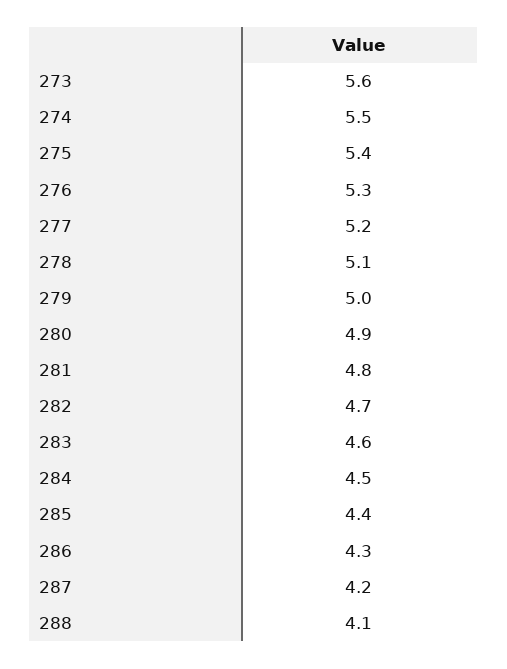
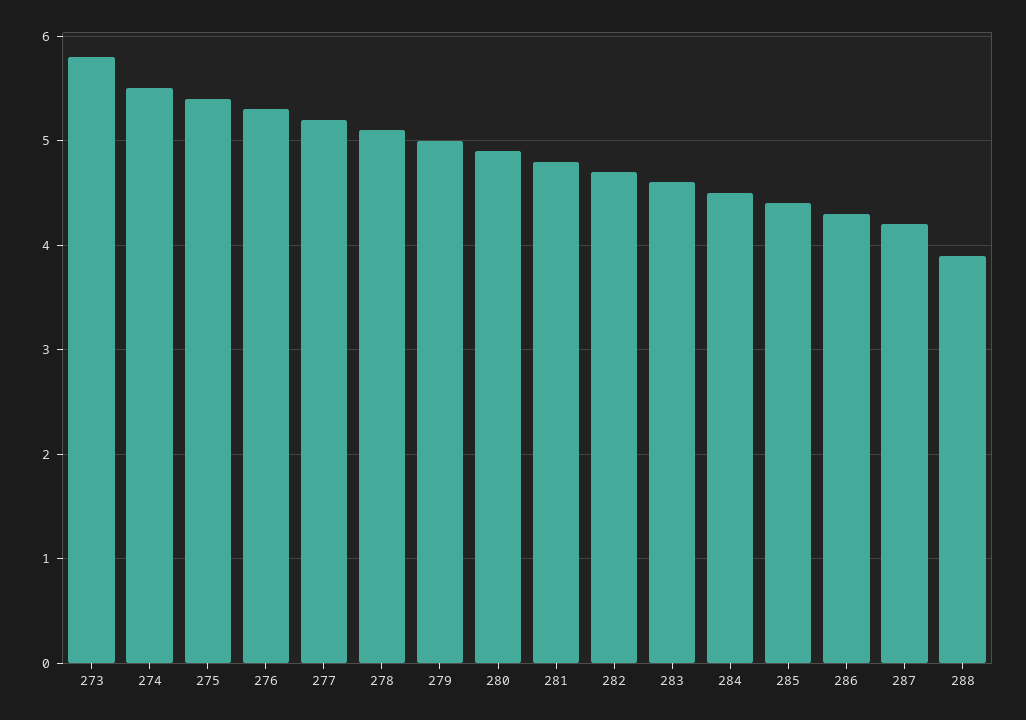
  {
-   "273": 5.6,
+   "273": 5.8,
    "274": 5.5,
    "275": 5.4,
    "276": 5.3,
    "277": 5.2,
    "278": 5.1,
    "279": 5,
    "280": 4.9,
    "281": 4.8,
    "282": 4.7,
    "283": 4.6,
    "284": 4.5,
    "285": 4.4,
    "286": 4.3,
    "287": 4.2,
-   "288": 4.1
+   "288": 3.9
  }

